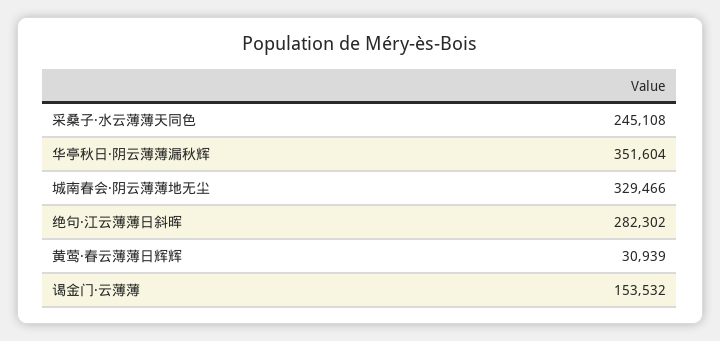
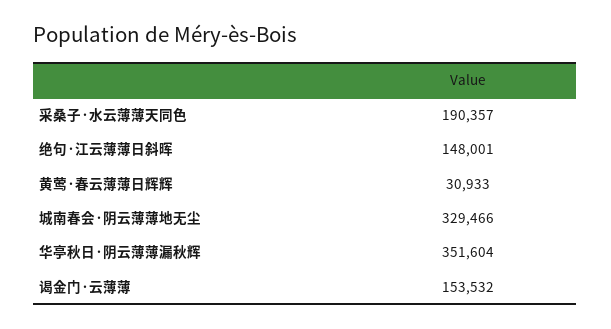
  {
-   "采桑子·水云薄薄天同色": 245108,
+   "采桑子·水云薄薄天同色": 190357,
    "华亭秋日·阴云薄薄漏秋辉": 351604,
    "城南春会·阴云薄薄地无尘": 329466,
-   "绝句·江云薄薄日斜晖": 282302,
+   "绝句·江云薄薄日斜晖": 148001,
-   "黄莺·春云薄薄日辉辉": 30939,
+   "黄莺·春云薄薄日辉辉": 30933,
    "谒金门·云薄薄": 153532
  }

